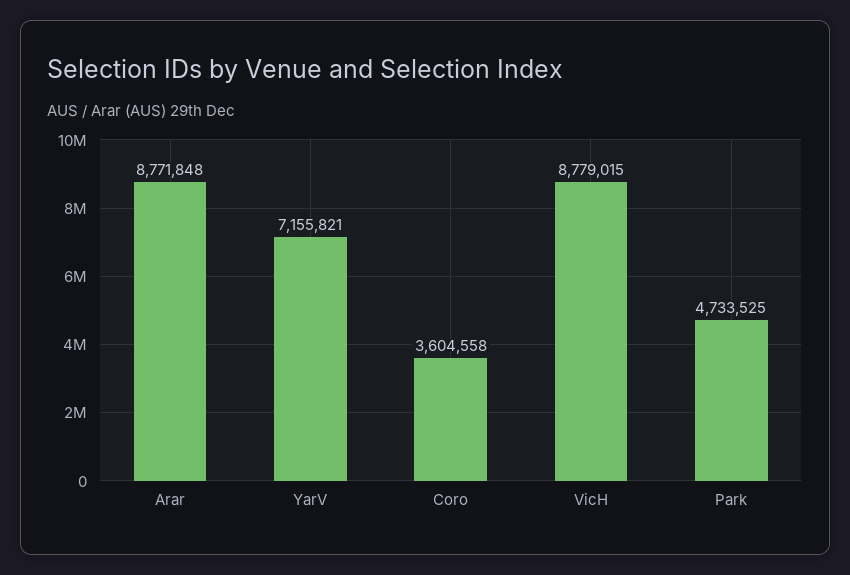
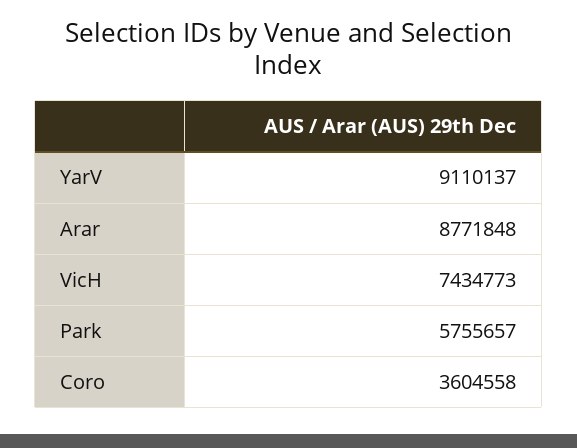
  {
    "Arar": 8771848,
-   "YarV": 7155821,
+   "YarV": 9110137,
    "Coro": 3604558,
-   "VicH": 8779015,
+   "VicH": 7434773,
-   "Park": 4733525
+   "Park": 5755657
  }

